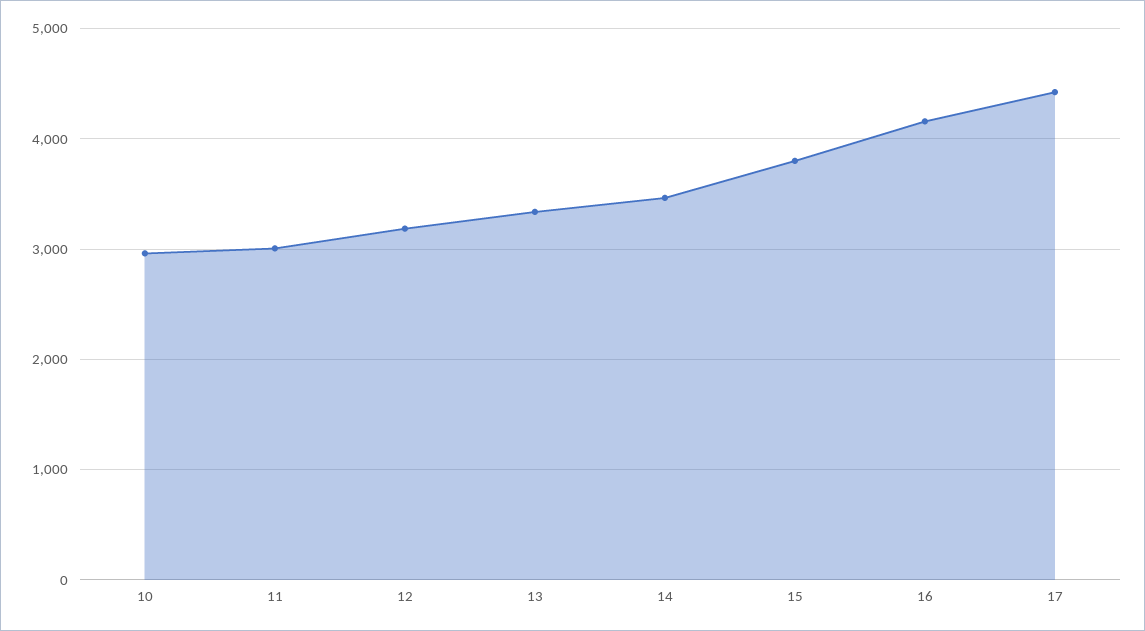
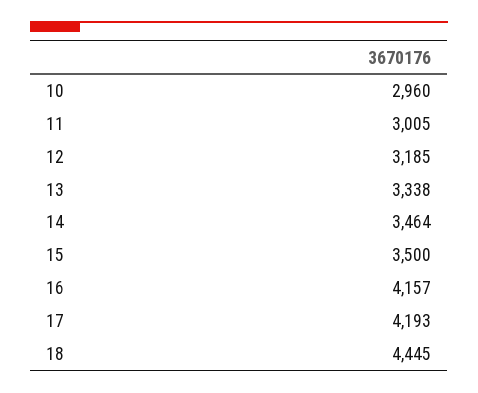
  {
    "10": 2960,
    "11": 3005,
    "12": 3185,
    "13": 3338,
    "14": 3464,
-   "15": 3800,
+   "15": 3500,
    "16": 4157,
-   "17": 4400
+   "17": 4193,
+   "18": 4445
  }

